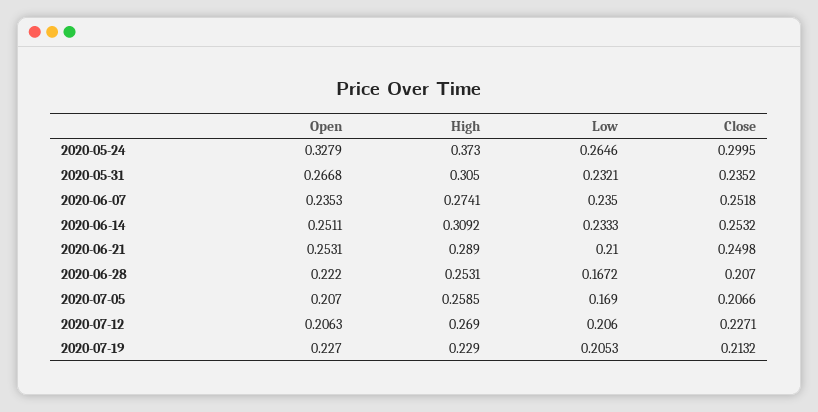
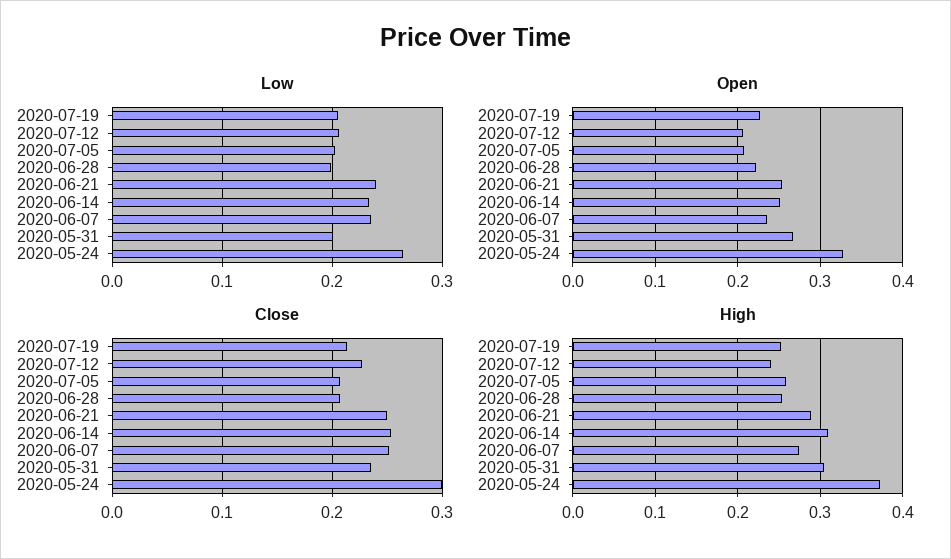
  {
    "Open": {
      "2020-05-24": 0.3279,
      "2020-05-31": 0.2668,
      "2020-06-07": 0.2353,
      "2020-06-14": 0.2511,
      "2020-06-21": 0.2531,
      "2020-06-28": 0.222,
      "2020-07-05": 0.207,
      "2020-07-12": 0.2063,
      "2020-07-19": 0.227
    },
    "High": {
      "2020-05-24": 0.373,
      "2020-05-31": 0.305,
      "2020-06-07": 0.2741,
      "2020-06-14": 0.3092,
      "2020-06-21": 0.289,
      "2020-06-28": 0.2531,
      "2020-07-05": 0.2585,
-     "2020-07-12": 0.269,
+     "2020-07-12": 0.24,
-     "2020-07-19": 0.229
+     "2020-07-19": 0.25
    },
    "Low": {
      "2020-05-24": 0.2646,
-     "2020-05-31": 0.2321,
+     "2020-05-31": 0.2,
      "2020-06-07": 0.235,
      "2020-06-14": 0.2333,
-     "2020-06-21": 0.21,
+     "2020-06-21": 0.24,
-     "2020-06-28": 0.1672,
+     "2020-06-28": 0.2,
-     "2020-07-05": 0.169,
+     "2020-07-05": 0.2,
      "2020-07-12": 0.206,
      "2020-07-19": 0.2053
    },
    "Close": {
      "2020-05-24": 0.2995,
      "2020-05-31": 0.2352,
      "2020-06-07": 0.2518,
      "2020-06-14": 0.2532,
      "2020-06-21": 0.2498,
      "2020-06-28": 0.207,
      "2020-07-05": 0.2066,
      "2020-07-12": 0.2271,
      "2020-07-19": 0.2132
    }
  }

